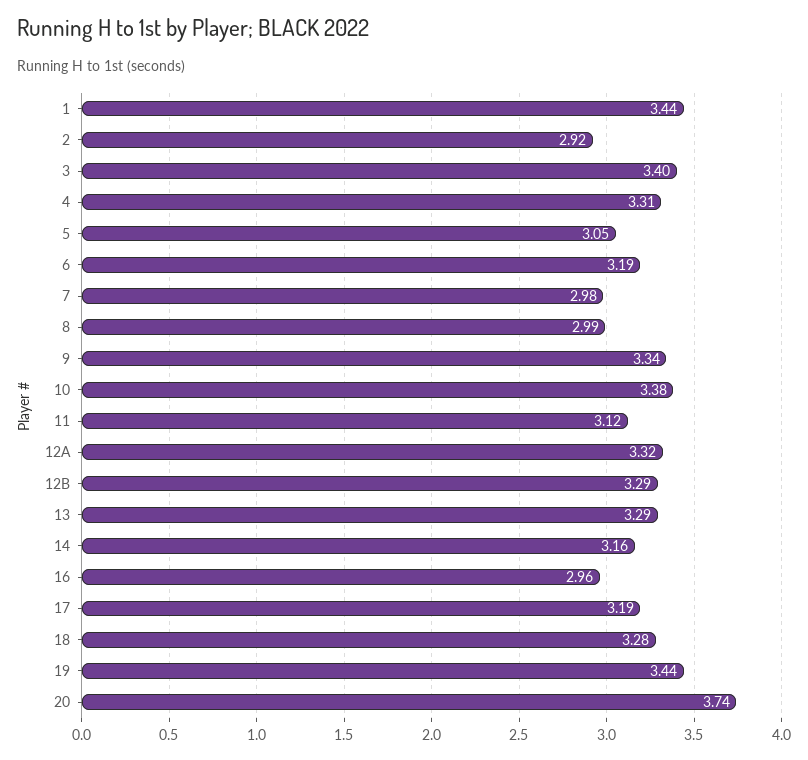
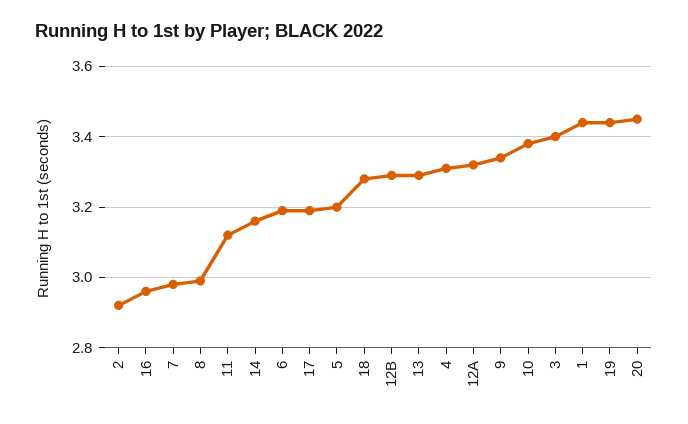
  {
    "1": 3.44,
    "2": 2.92,
    "3": 3.4,
    "4": 3.31,
-   "5": 3.05,
+   "5": 3.2,
    "6": 3.19,
    "7": 2.98,
    "8": 2.99,
    "9": 3.34,
    "10": 3.38,
    "11": 3.12,
    "12A": 3.32,
    "12B": 3.29,
    "13": 3.29,
    "14": 3.16,
    "16": 2.96,
    "17": 3.19,
    "18": 3.28,
    "19": 3.44,
-   "20": 3.74
+   "20": 3.45
  }

